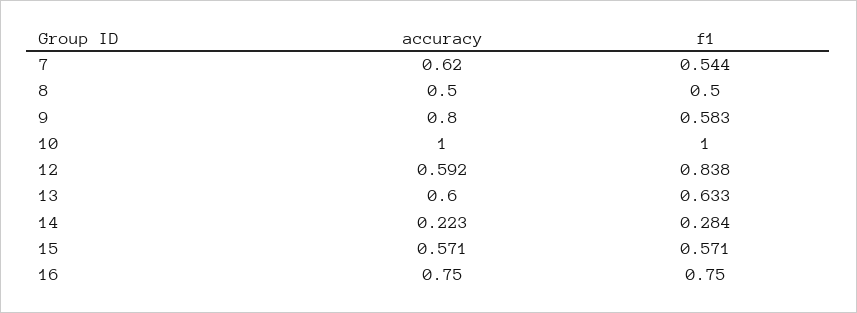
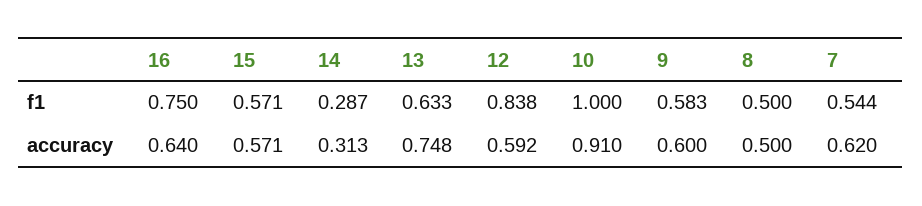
  {
    "accuracy": {
      "7": 0.62,
      "8": 0.5,
-     "9": 0.8,
+     "9": 0.6,
-     "10": 1,
+     "10": 0.91,
      "12": 0.592,
-     "13": 0.6,
+     "13": 0.748,
-     "14": 0.223,
+     "14": 0.313,
      "15": 0.571,
-     "16": 0.75
+     "16": 0.64
    },
    "f1": {
      "7": 0.544,
      "8": 0.5,
      "9": 0.583,
      "10": 1,
      "12": 0.838,
      "13": 0.633,
-     "14": 0.284,
+     "14": 0.287,
      "15": 0.571,
      "16": 0.75
    }
  }

